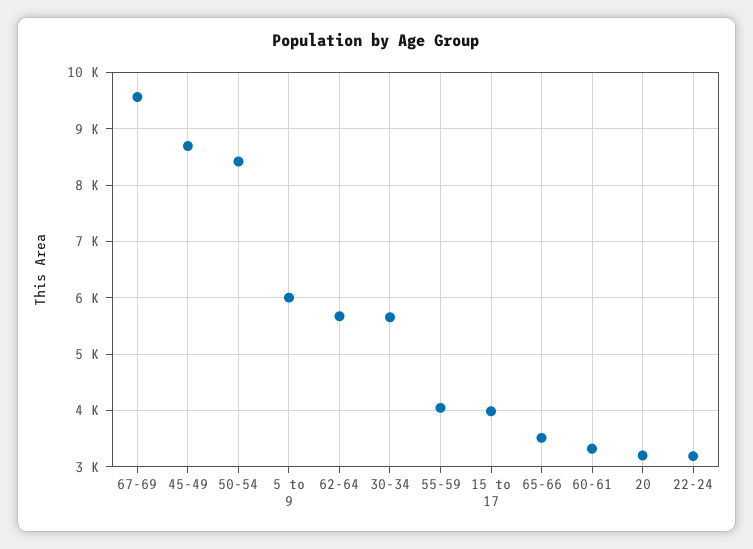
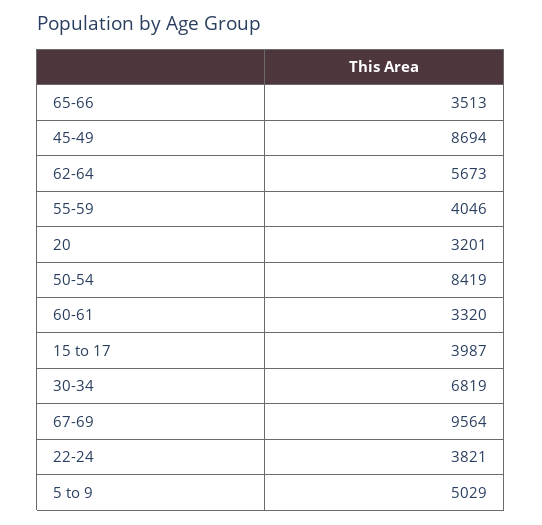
  {
    "67-69": 9564,
    "45-49": 8694,
    "50-54": 8419,
-   "5 to 9": 6000,
+   "5 to 9": 5029,
    "62-64": 5673,
-   "30-34": 5600,
+   "30-34": 6819,
    "55-59": 4046,
    "15 to 17": 3987,
    "65-66": 3513,
    "60-61": 3320,
    "20": 3201,
-   "22-24": 3200
+   "22-24": 3821
  }

